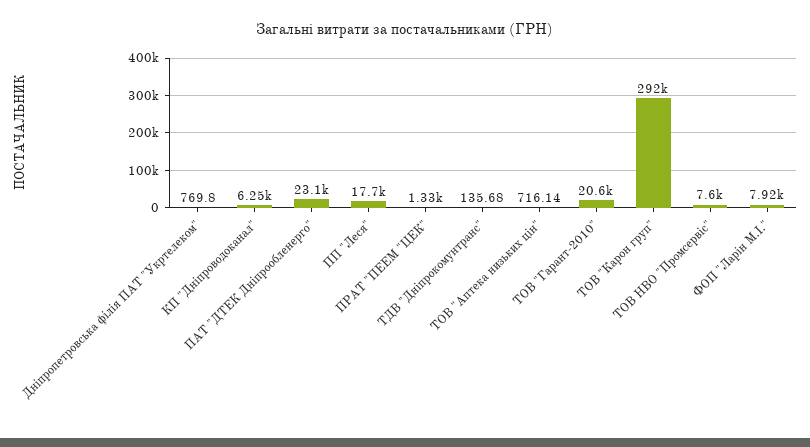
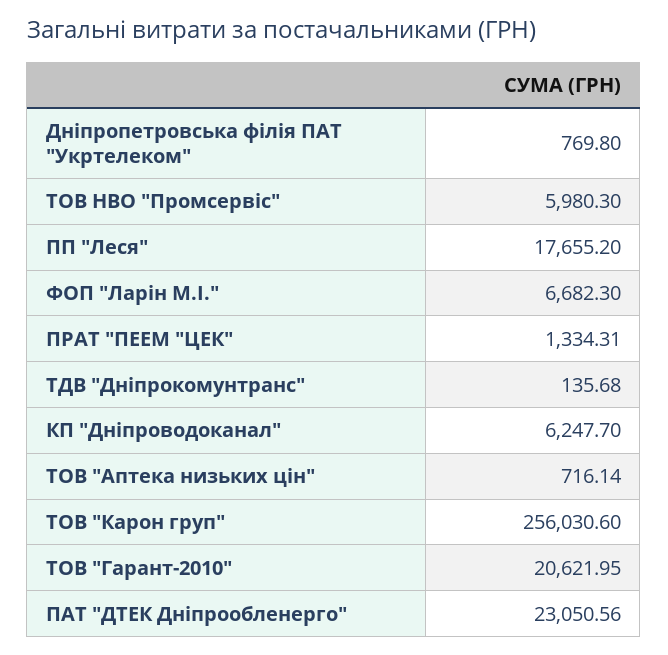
  {
    "Дніпропетровська філія ПАТ \"Укртелеком\"": 769.8,
    "КП \"Дніпроводоканал\"": 6247.7,
    "ПАТ \"ДТЕК Дніпрообленерго\"": 23050.56,
    "ПП \"Леся\"": 17655.2,
    "ПРАТ \"ПЕЕМ \"ЦЕК\"": 1334.31,
    "ТДВ \"Дніпрокомунтранс\"": 135.68,
    "ТОВ \"Аптека низьких цін\"": 716.14,
    "ТОВ \"Гарант-2010\"": 20621.95,
-   "ТОВ \"Карон груп\"": 292000,
+   "ТОВ \"Карон груп\"": 256030.6,
-   "ТОВ НВО \"Промсервіс\"": 7600,
+   "ТОВ НВО \"Промсервіс\"": 5980.3,
-   "ФОП \"Ларін М.І.\"": 7920
+   "ФОП \"Ларін М.І.\"": 6682.3
  }

